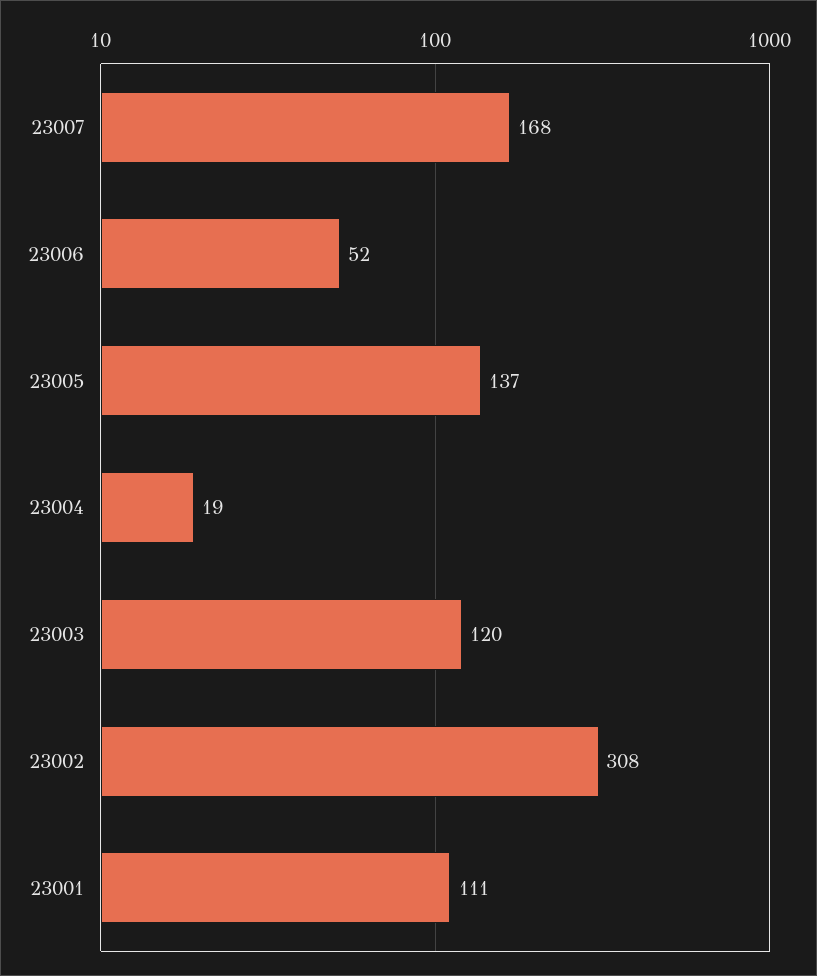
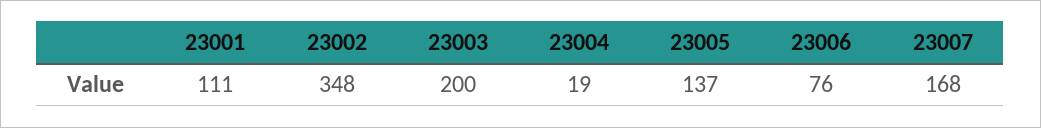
  {
    "23007": 168,
-   "23006": 52,
+   "23006": 76,
    "23005": 137,
    "23004": 19,
-   "23003": 120,
+   "23003": 200,
-   "23002": 308,
+   "23002": 348,
    "23001": 111
  }

